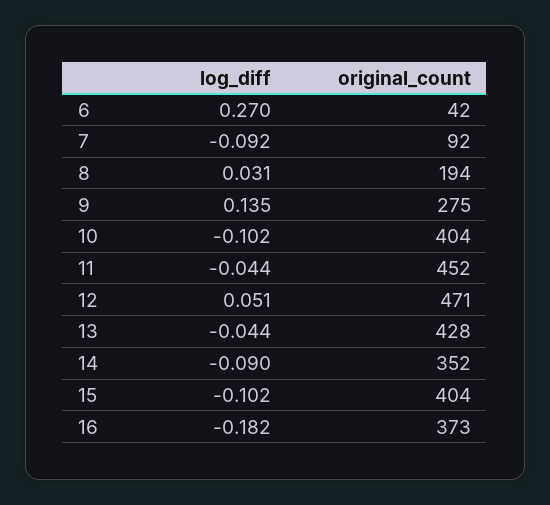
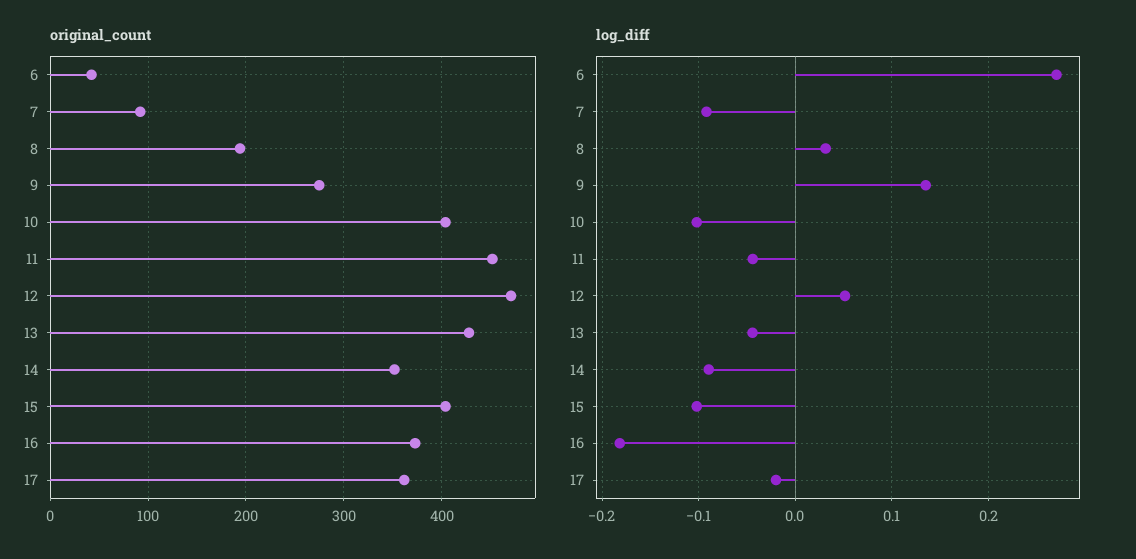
  {
    "log_diff": {
      "6": 0.27,
      "7": -0.092,
      "8": 0.031,
      "9": 0.135,
      "10": -0.102,
      "11": -0.044,
      "12": 0.051,
      "13": -0.044,
      "14": -0.09,
      "15": -0.102,
-     "16": -0.182
+     "16": -0.182,
+     "17": -0.02
    },
    "original_count": {
      "6": 42,
      "7": 92,
      "8": 194,
      "9": 275,
      "10": 404,
      "11": 452,
      "12": 471,
      "13": 428,
      "14": 352,
      "15": 404,
-     "16": 373
+     "16": 373,
+     "17": 360
    }
  }

